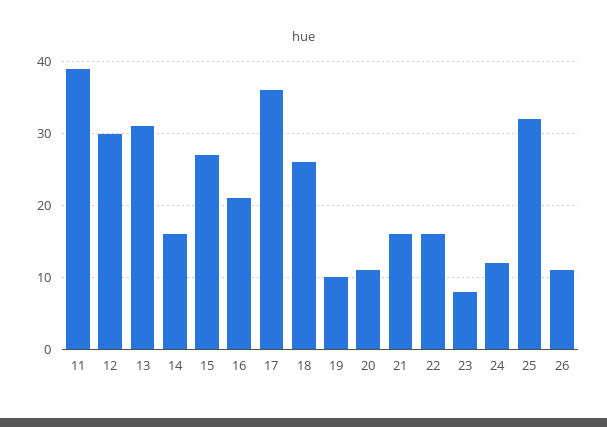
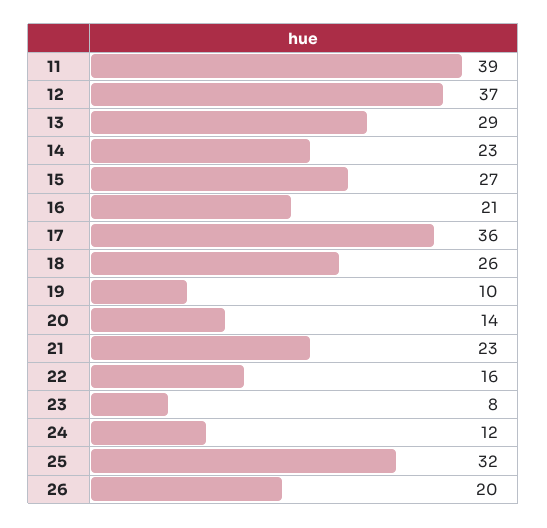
  {
    "11": 39,
-   "12": 30,
+   "12": 37,
-   "13": 31,
+   "13": 29,
-   "14": 16,
+   "14": 23,
    "15": 27,
    "16": 21,
    "17": 36,
    "18": 26,
    "19": 10,
-   "20": 11,
+   "20": 14,
-   "21": 16,
+   "21": 23,
    "22": 16,
    "23": 8,
    "24": 12,
    "25": 32,
-   "26": 11
+   "26": 20
  }

